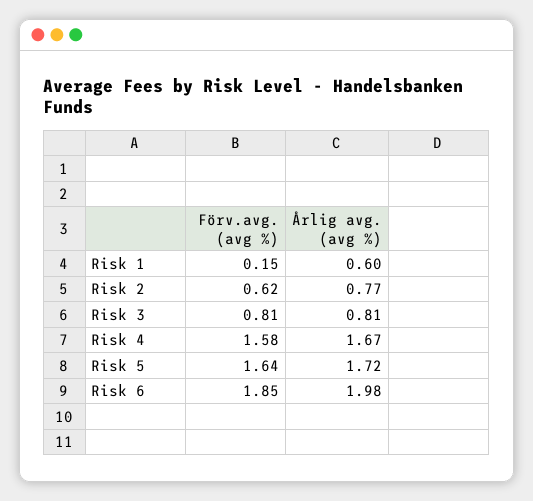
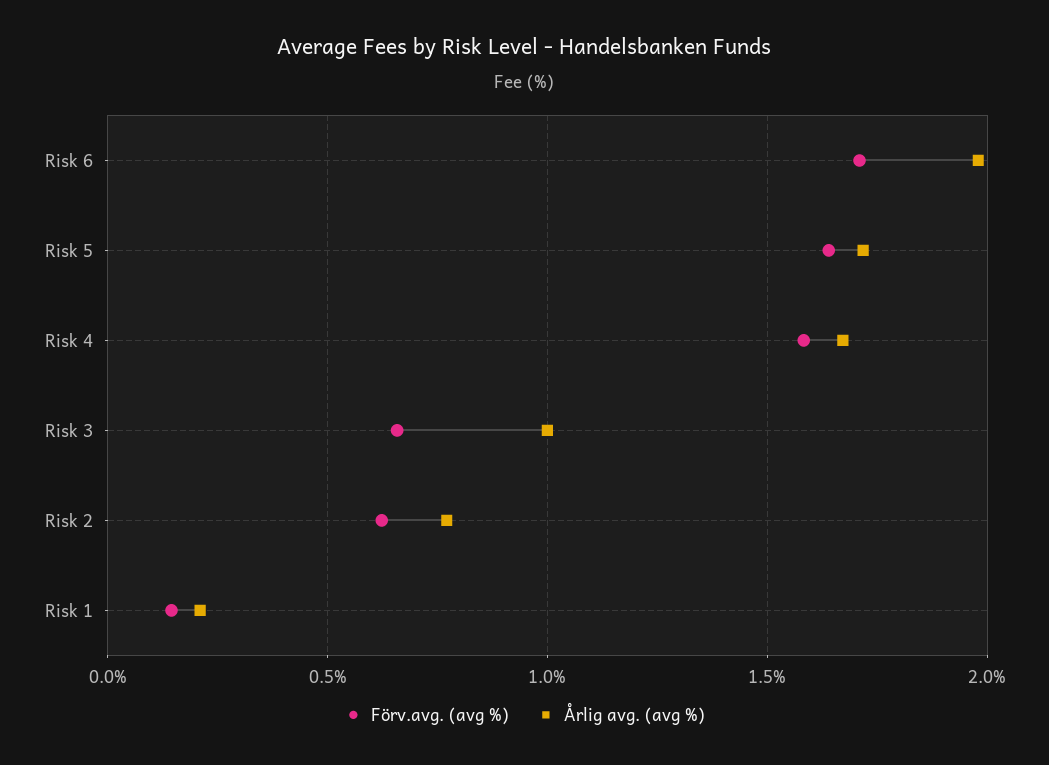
  {
    "Förv.avg. (avg %)": {
      "Risk 1": 0.15,
      "Risk 2": 0.62,
-     "Risk 3": 0.81,
+     "Risk 3": 0.65,
      "Risk 4": 1.58,
      "Risk 5": 1.64,
-     "Risk 6": 1.85
+     "Risk 6": 1.7
    },
    "Årlig avg. (avg %)": {
-     "Risk 1": 0.6,
+     "Risk 1": 0.2,
      "Risk 2": 0.77,
-     "Risk 3": 0.81,
+     "Risk 3": 1,
      "Risk 4": 1.67,
      "Risk 5": 1.72,
      "Risk 6": 1.98
    }
  }

